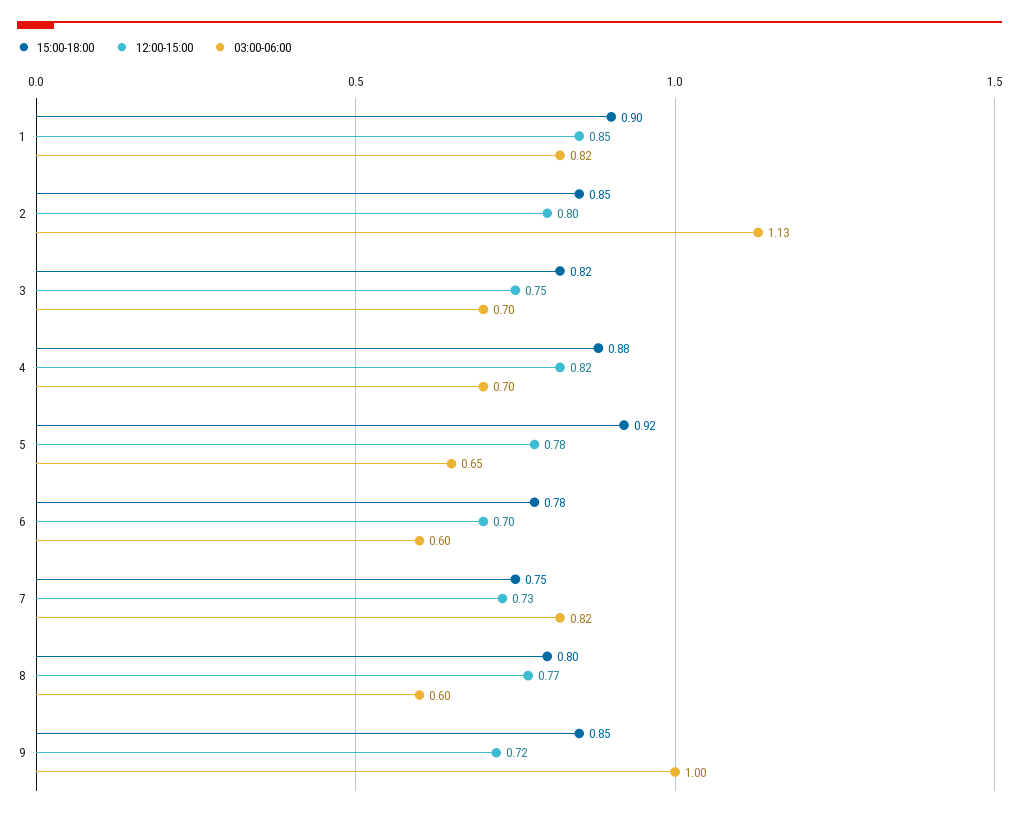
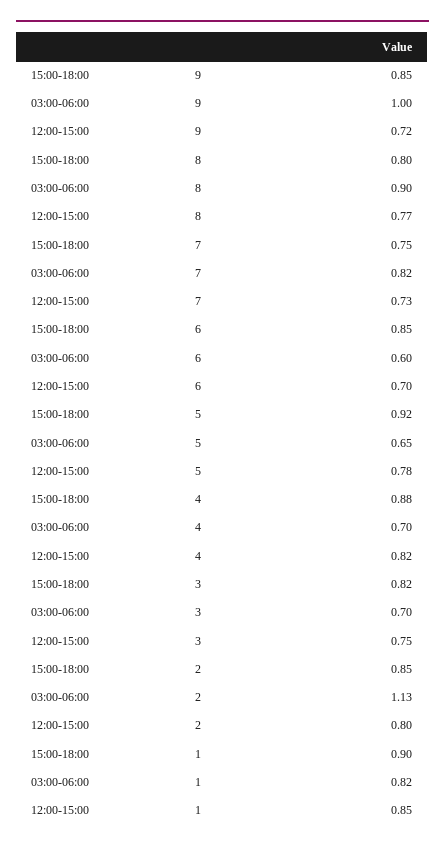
  {
    "15:00-18:00": {
      "1": 0.9,
      "2": 0.85,
      "3": 0.82,
      "4": 0.88,
      "5": 0.92,
-     "6": 0.78,
+     "6": 0.85,
      "7": 0.75,
      "8": 0.8,
      "9": 0.85
    },
    "12:00-15:00": {
      "1": 0.85,
      "2": 0.8,
      "3": 0.75,
      "4": 0.82,
      "5": 0.78,
      "6": 0.7,
      "7": 0.73,
      "8": 0.77,
      "9": 0.72
    },
    "03:00-06:00": {
      "1": 0.82,
      "2": 1.13,
      "3": 0.7,
      "4": 0.7,
      "5": 0.65,
      "6": 0.6,
      "7": 0.82,
-     "8": 0.6,
+     "8": 0.9,
      "9": 1
    }
  }

